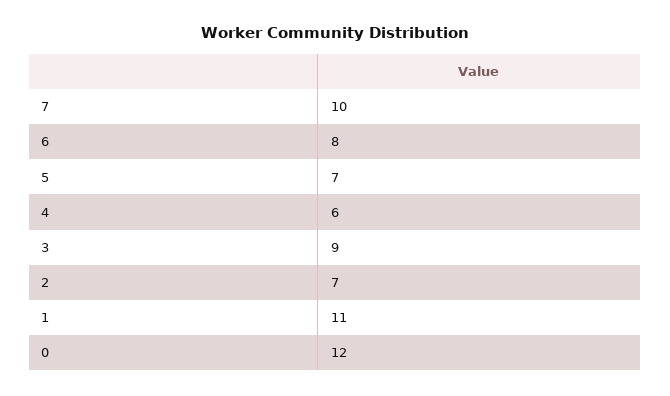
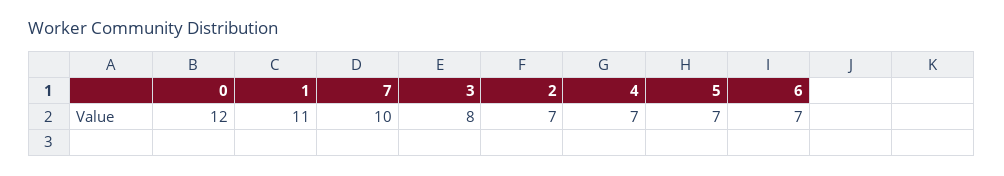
  {
    "7": 10,
-   "6": 8,
+   "6": 7,
    "5": 7,
-   "4": 6,
+   "4": 7,
-   "3": 9,
+   "3": 8,
    "2": 7,
    "1": 11,
    "0": 12
  }

